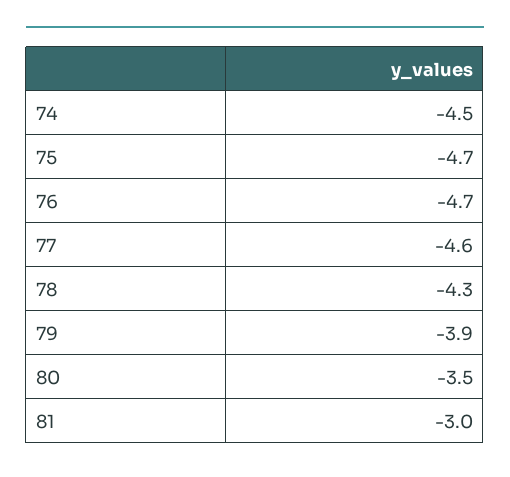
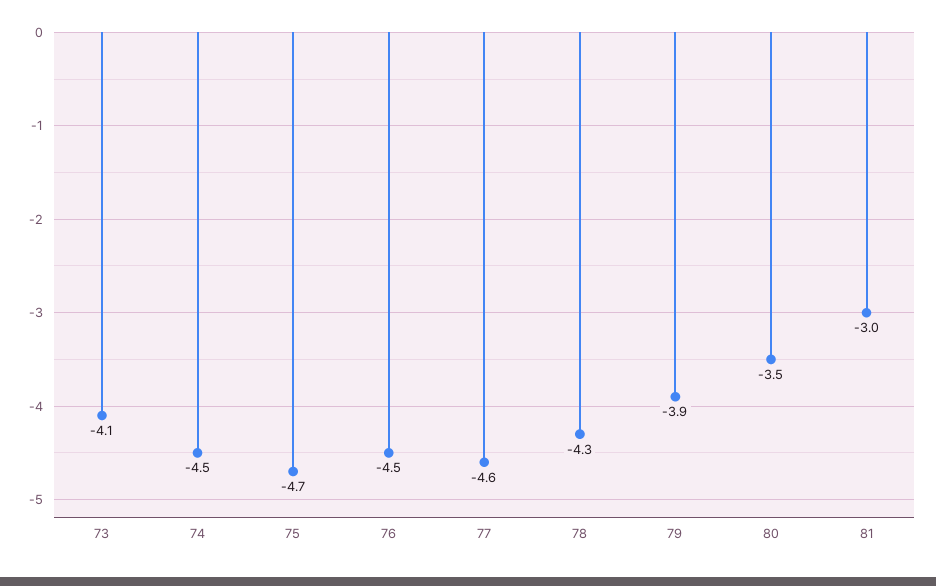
  {
    "74": -4.5,
    "75": -4.7,
-   "76": -4.7,
+   "76": -4.5,
    "77": -4.6,
    "78": -4.3,
    "79": -3.9,
    "80": -3.5,
-   "81": -3
+   "81": -3,
+   "73": -4.1
  }

